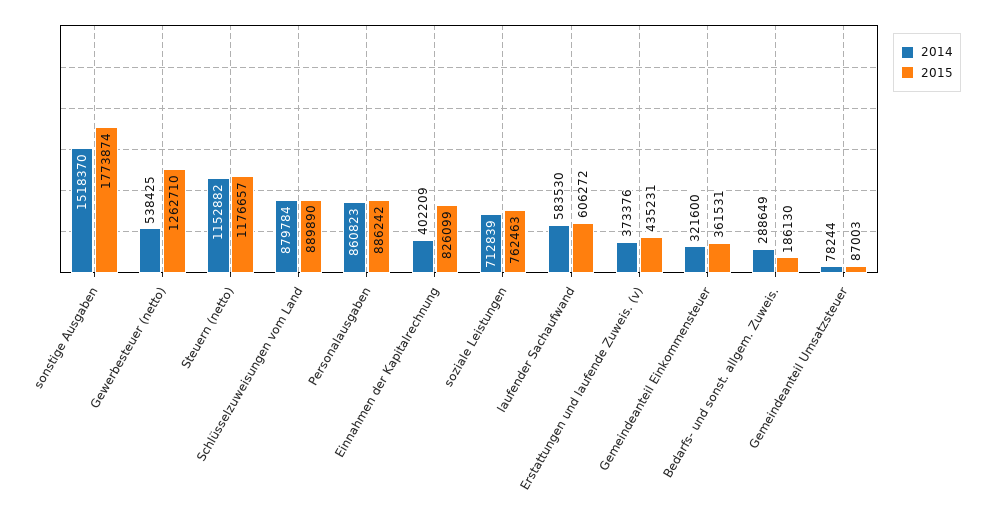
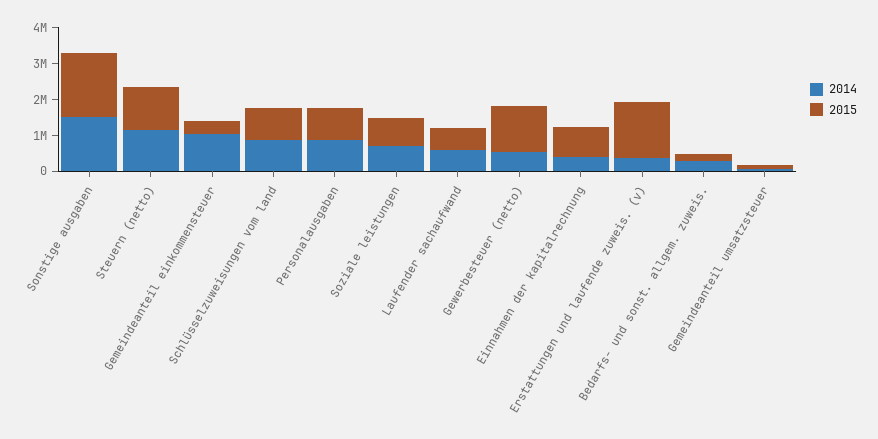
  {
    "2014": {
      "sonstige Ausgaben": 1518370,
      "Gewerbesteuer (netto)": 538425,
      "Steuern (netto)": 1152882,
      "Schlüsselzuweisungen vom Land": 879784,
      "Personalausgaben": 860823,
      "Einnahmen der Kapitalrechnung": 402209,
      "soziale Leistungen": 712839,
      "laufender Sachaufwand": 583530,
      "Erstattungen und laufende Zuweis. (v)": 373376,
-     "Gemeindeanteil Einkommensteuer": 321600,
+     "Gemeindeanteil Einkommensteuer": 1000000,
      "Bedarfs- und sonst. allgem. Zuweis.": 288649,
      "Gemeindeanteil Umsatzsteuer": 78244
    },
    "2015": {
      "sonstige Ausgaben": 1773874,
      "Gewerbesteuer (netto)": 1262710,
      "Steuern (netto)": 1176657,
      "Schlüsselzuweisungen vom Land": 889890,
      "Personalausgaben": 886242,
      "Einnahmen der Kapitalrechnung": 826099,
      "soziale Leistungen": 762463,
      "laufender Sachaufwand": 606272,
-     "Erstattungen und laufende Zuweis. (v)": 435231,
+     "Erstattungen und laufende Zuweis. (v)": 1500000,
      "Gemeindeanteil Einkommensteuer": 361531,
      "Bedarfs- und sonst. allgem. Zuweis.": 186130,
      "Gemeindeanteil Umsatzsteuer": 87003
    }
  }

